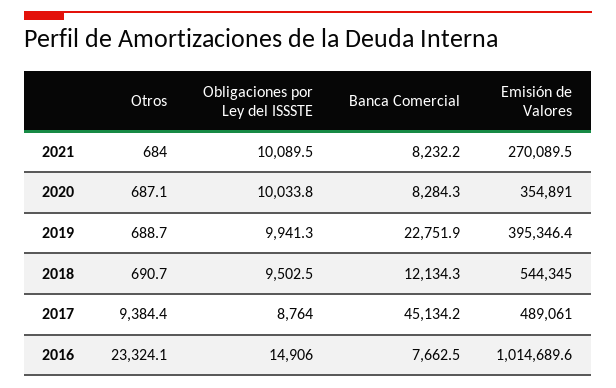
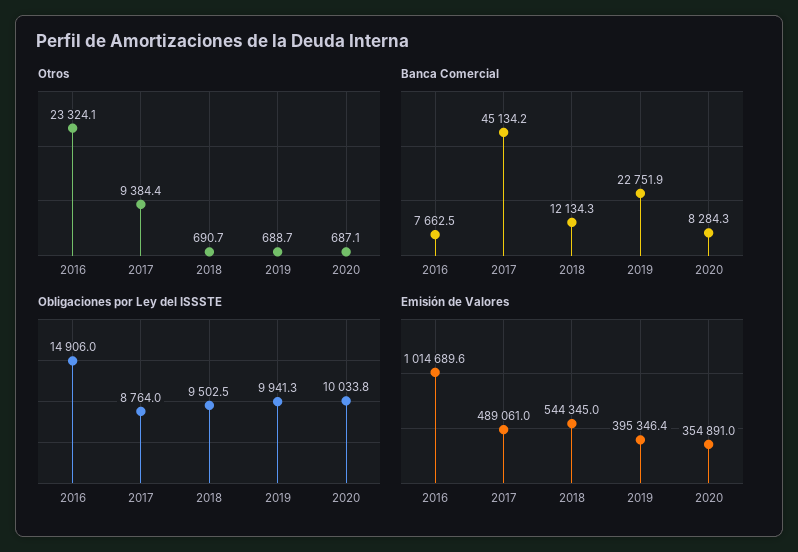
  {
    "Otros": {
-     "2021": 684,
      "2020": 687.1,
      "2019": 688.7,
      "2018": 690.7,
      "2017": 9384.4,
      "2016": 23324.1
    },
    "Obligaciones por Ley del ISSSTE": {
-     "2021": 10089.5,
      "2020": 10033.8,
      "2019": 9941.3,
      "2018": 9502.5,
      "2017": 8764,
      "2016": 14906
    },
    "Banca Comercial": {
-     "2021": 8232.2,
      "2020": 8284.3,
      "2019": 22751.9,
      "2018": 12134.3,
      "2017": 45134.2,
      "2016": 7662.5
    },
    "Emisión de Valores": {
-     "2021": 270089.5,
      "2020": 354891,
      "2019": 395346.4,
      "2018": 544345,
      "2017": 489061,
      "2016": 1014689.6
    }
  }

